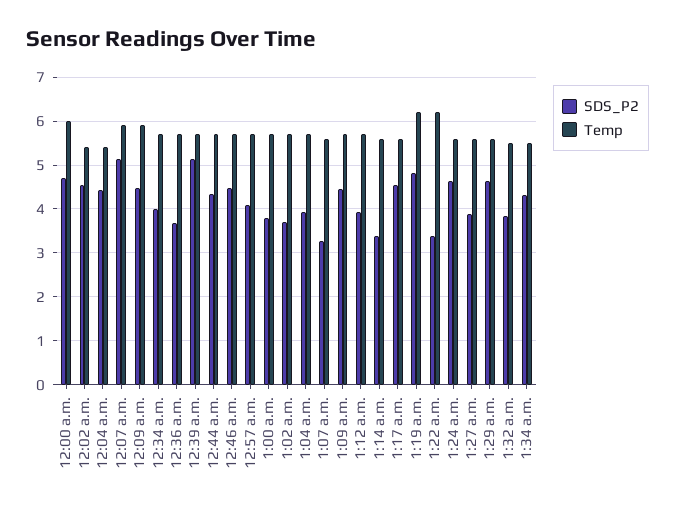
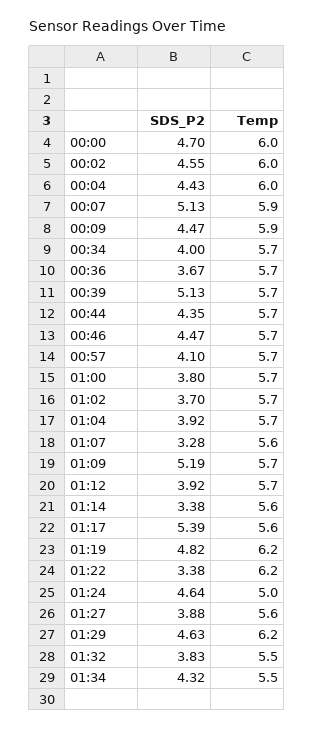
  {
    "SDS_P2": {
      "12:00 a.m.": 4.7,
      "12:02 a.m.": 4.55,
      "12:04 a.m.": 4.43,
      "12:07 a.m.": 5.13,
      "12:09 a.m.": 4.47,
      "12:34 a.m.": 4,
      "12:36 a.m.": 3.67,
      "12:39 a.m.": 5.13,
      "12:44 a.m.": 4.35,
      "12:46 a.m.": 4.47,
      "12:57 a.m.": 4.1,
      "1:00 a.m.": 3.8,
      "1:02 a.m.": 3.7,
      "1:04 a.m.": 3.92,
      "1:07 a.m.": 3.28,
-     "1:09 a.m.": 4.4,
+     "1:09 a.m.": 5.19,
      "1:12 a.m.": 3.92,
      "1:14 a.m.": 3.38,
-     "1:17 a.m.": 4.6,
+     "1:17 a.m.": 5.39,
      "1:19 a.m.": 4.82,
      "1:22 a.m.": 3.38,
      "1:24 a.m.": 4.64,
      "1:27 a.m.": 3.88,
      "1:29 a.m.": 4.63,
      "1:32 a.m.": 3.83,
      "1:34 a.m.": 4.32
    },
    "Temp": {
      "12:00 a.m.": 6,
-     "12:02 a.m.": 5.4,
+     "12:02 a.m.": 6,
-     "12:04 a.m.": 5.4,
+     "12:04 a.m.": 6,
      "12:07 a.m.": 5.9,
      "12:09 a.m.": 5.9,
      "12:34 a.m.": 5.7,
      "12:36 a.m.": 5.7,
      "12:39 a.m.": 5.7,
      "12:44 a.m.": 5.7,
      "12:46 a.m.": 5.7,
      "12:57 a.m.": 5.7,
      "1:00 a.m.": 5.7,
      "1:02 a.m.": 5.7,
      "1:04 a.m.": 5.7,
      "1:07 a.m.": 5.6,
      "1:09 a.m.": 5.7,
      "1:12 a.m.": 5.7,
      "1:14 a.m.": 5.6,
      "1:17 a.m.": 5.6,
      "1:19 a.m.": 6.2,
      "1:22 a.m.": 6.2,
-     "1:24 a.m.": 5.6,
+     "1:24 a.m.": 5,
      "1:27 a.m.": 5.6,
-     "1:29 a.m.": 5.6,
+     "1:29 a.m.": 6.2,
      "1:32 a.m.": 5.5,
      "1:34 a.m.": 5.5
    }
  }

